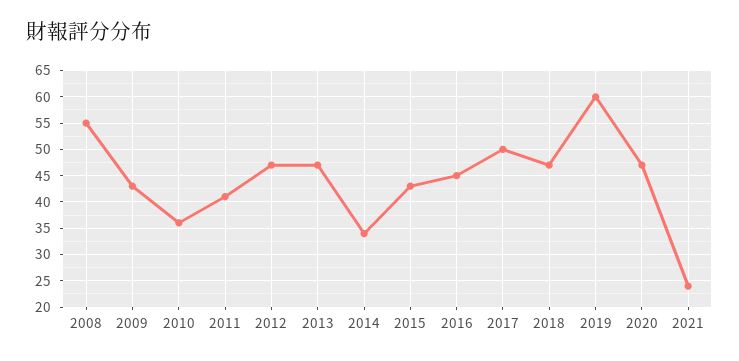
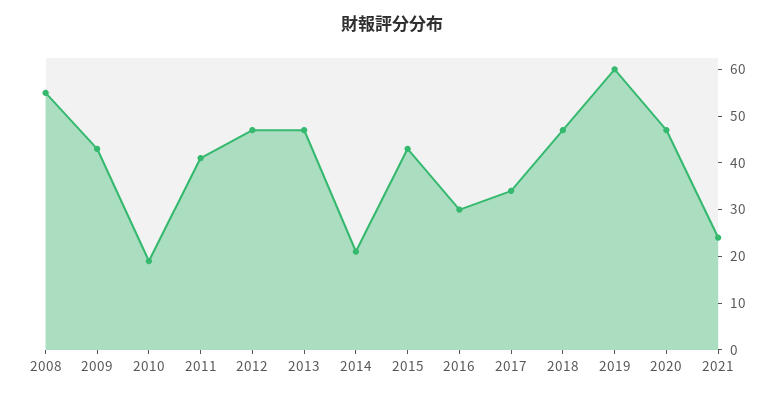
  {
    "2008": 55,
    "2009": 45,
-   "2010": 35,
+   "2010": 20,
    "2011": 40,
    "2012": 45,
    "2013": 45,
-   "2014": 35,
+   "2014": 20,
    "2015": 45,
-   "2016": 45,
+   "2016": 30,
-   "2017": 50,
+   "2017": 35,
    "2018": 45,
    "2019": 60,
    "2020": 45,
    "2021": 25
  }

